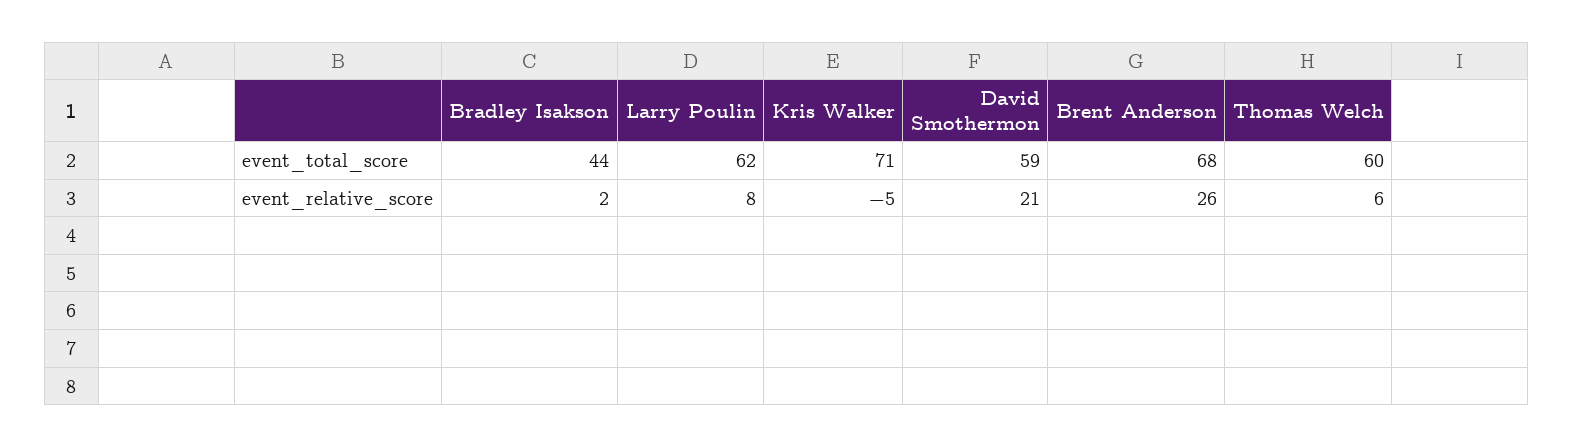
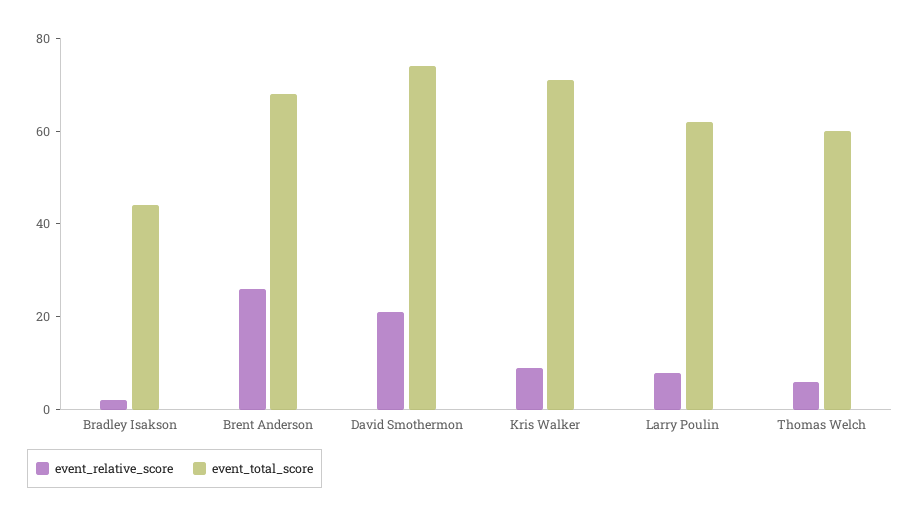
  {
    "event_total_score": {
      "Bradley Isakson": 44,
      "Larry Poulin": 62,
      "Kris Walker": 71,
-     "David Smothermon": 59,
+     "David Smothermon": 75,
      "Brent Anderson": 68,
      "Thomas Welch": 60
    },
    "event_relative_score": {
      "Bradley Isakson": 2,
      "Larry Poulin": 8,
-     "Kris Walker": -5,
+     "Kris Walker": 10,
      "David Smothermon": 21,
      "Brent Anderson": 26,
      "Thomas Welch": 6
    }
  }

